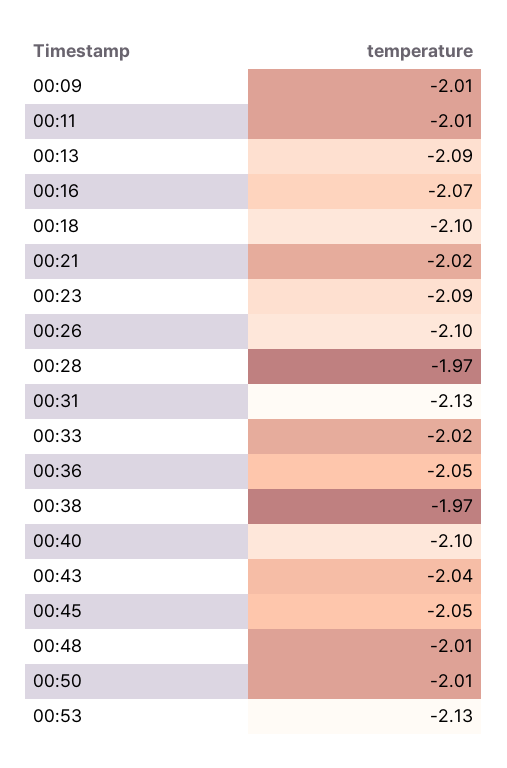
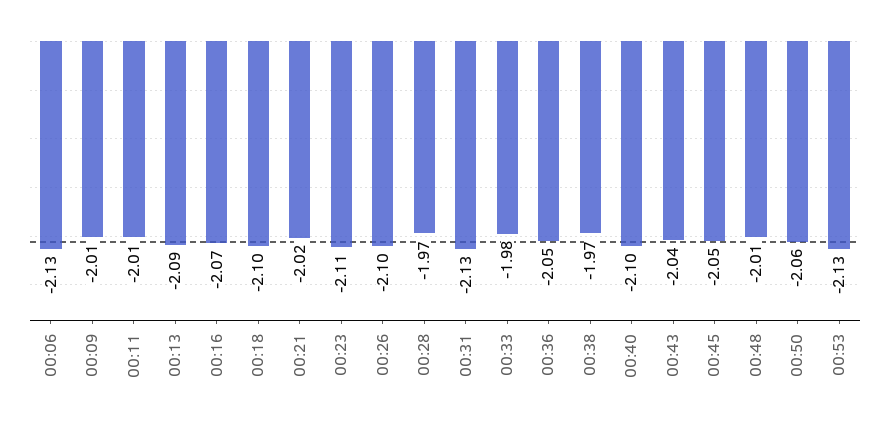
  {
    "00:09": -2.01,
    "00:11": -2.01,
    "00:13": -2.09,
    "00:16": -2.07,
    "00:18": -2.1,
    "00:21": -2.02,
-   "00:23": -2.09,
+   "00:23": -2.11,
    "00:26": -2.1,
    "00:28": -1.97,
    "00:31": -2.13,
-   "00:33": -2.02,
+   "00:33": -1.98,
    "00:36": -2.05,
    "00:38": -1.97,
    "00:40": -2.1,
    "00:43": -2.04,
    "00:45": -2.05,
    "00:48": -2.01,
-   "00:50": -2.01,
+   "00:50": -2.06,
-   "00:53": -2.13
+   "00:53": -2.13,
+   "00:06": -2.13
  }

